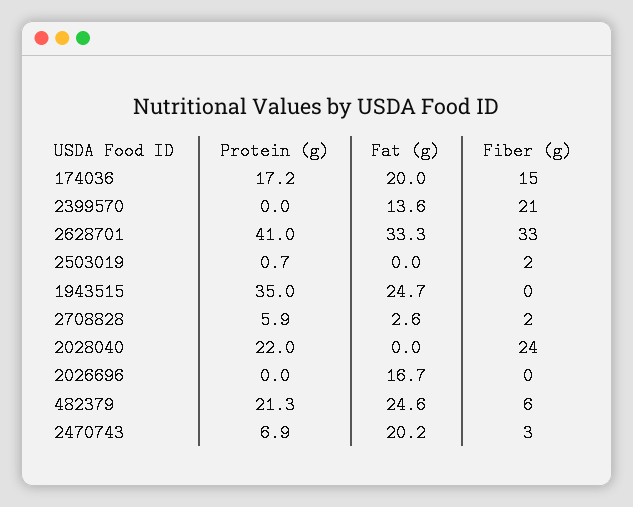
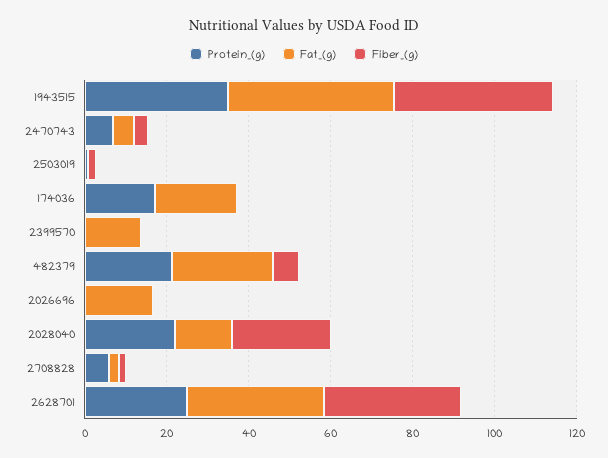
  {
    "Protein (g)": {
      "174036": 17.2,
      "2399570": 0,
-     "2628701": 41,
+     "2628701": 25,
      "2503019": 0.7,
      "1943515": 35,
      "2708828": 5.9,
      "2028040": 22,
      "2026696": 0,
      "482379": 21.3,
      "2470743": 6.9
    },
    "Fat (g)": {
      "174036": 20,
      "2399570": 13.6,
      "2628701": 33.3,
      "2503019": 0,
-     "1943515": 24.7,
+     "1943515": 40,
      "2708828": 2.6,
-     "2028040": 0,
+     "2028040": 15,
      "2026696": 16.7,
      "482379": 24.6,
-     "2470743": 20.2
+     "2470743": 5
    },
    "Fiber (g)": {
-     "174036": 15,
+     "174036": 0,
-     "2399570": 21,
+     "2399570": 0,
      "2628701": 33,
      "2503019": 2,
-     "1943515": 0,
+     "1943515": 40,
      "2708828": 2,
      "2028040": 24,
      "2026696": 0,
      "482379": 6,
      "2470743": 3
    }
  }

